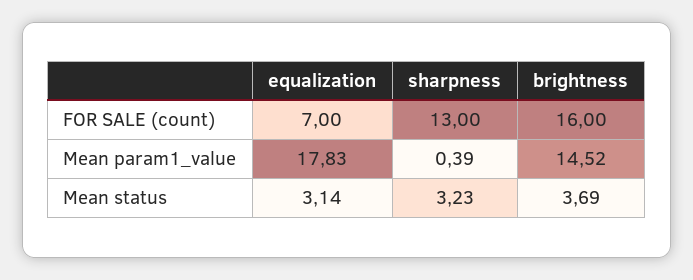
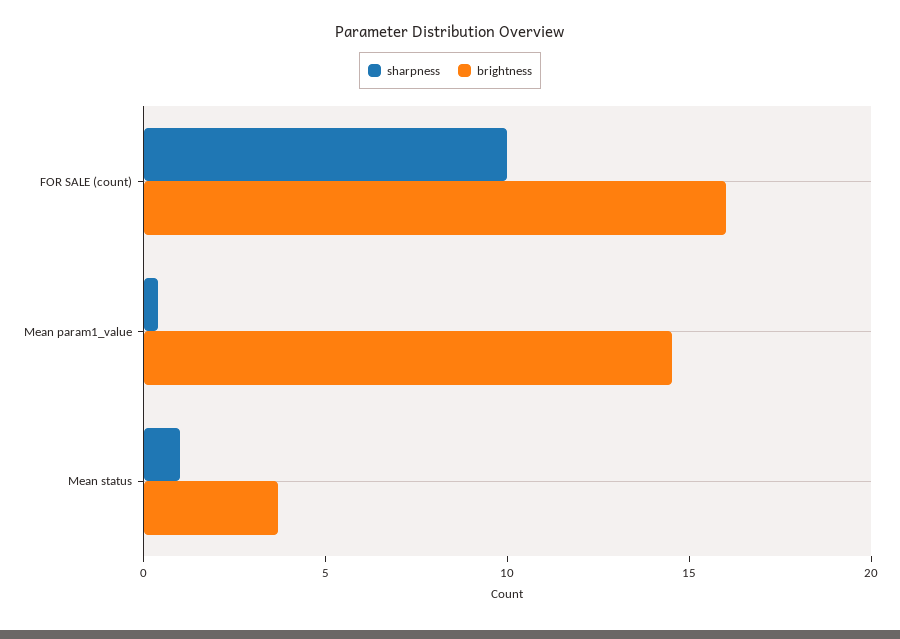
  {
-   "equalization": {
-     "FOR SALE (count)": 7,
-     "Mean param1_value": 17.83,
-     "Mean status": 3.14
-   },
    "sharpness": {
-     "FOR SALE (count)": 13,
+     "FOR SALE (count)": 10,
      "Mean param1_value": 0.39,
-     "Mean status": 3.23
+     "Mean status": 1
    },
    "brightness": {
      "FOR SALE (count)": 16,
      "Mean param1_value": 14.52,
      "Mean status": 3.69
    }
  }

